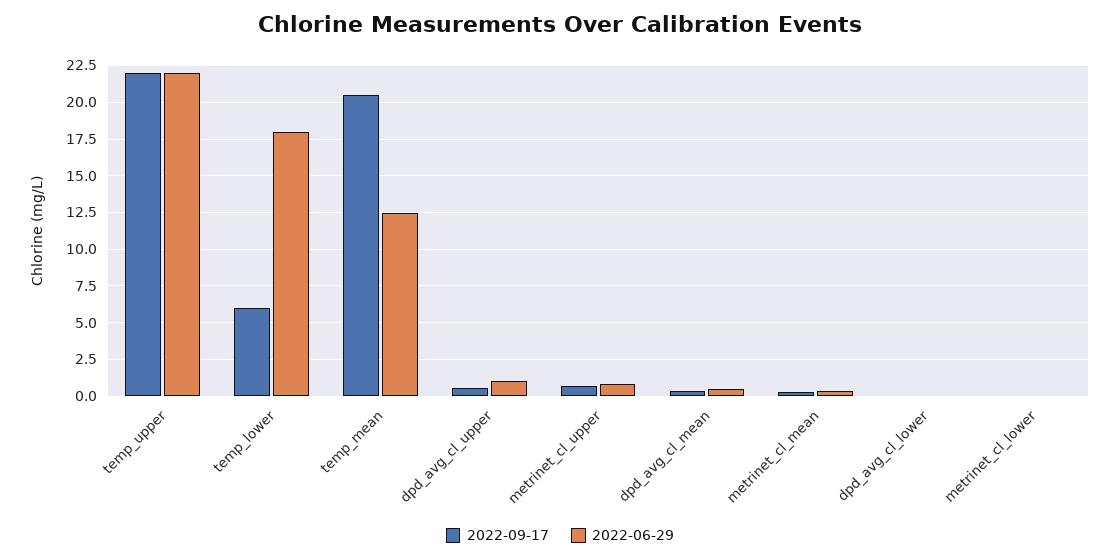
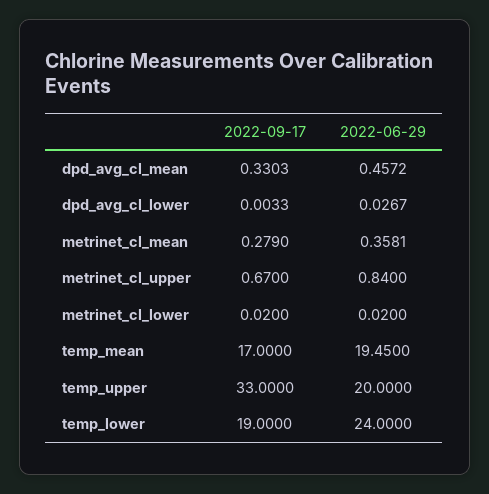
  {
    "2022-09-17": {
-     "temp_upper": 22,
+     "temp_upper": 33,
-     "temp_lower": 6,
+     "temp_lower": 19,
-     "temp_mean": 20.5,
+     "temp_mean": 17,
-     "dpd_avg_cl_upper": 0.5,
      "metrinet_cl_upper": 0.67,
      "dpd_avg_cl_mean": 0.3303,
      "metrinet_cl_mean": 0.279,
      "dpd_avg_cl_lower": 0.0033,
      "metrinet_cl_lower": 0.02
    },
    "2022-06-29": {
-     "temp_upper": 22,
+     "temp_upper": 20,
-     "temp_lower": 18,
+     "temp_lower": 24,
-     "temp_mean": 12.5,
+     "temp_mean": 19.45,
-     "dpd_avg_cl_upper": 1,
      "metrinet_cl_upper": 0.84,
      "dpd_avg_cl_mean": 0.4572,
      "metrinet_cl_mean": 0.3581,
      "dpd_avg_cl_lower": 0.0267,
      "metrinet_cl_lower": 0.02
    }
  }

